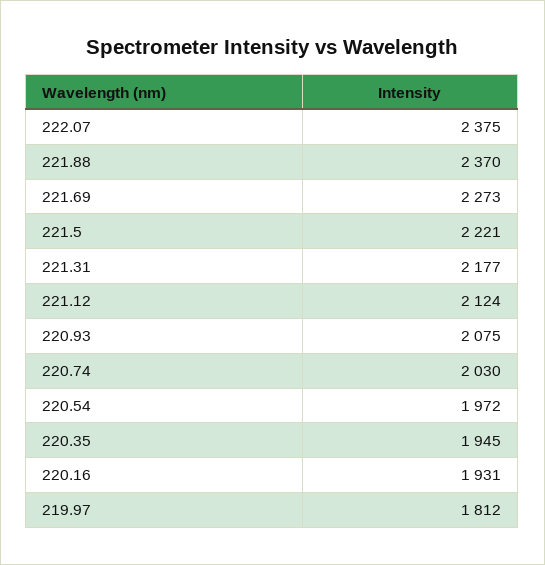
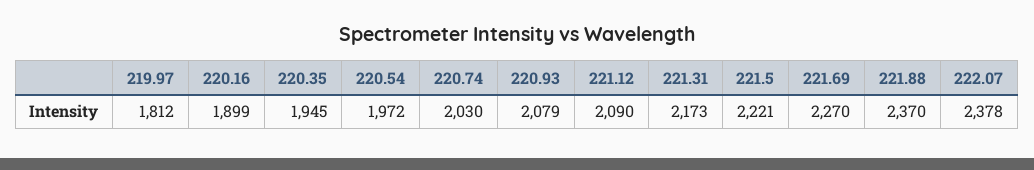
  {
-   "222.07": 2375,
+   "222.07": 2378,
    "221.88": 2370,
-   "221.69": 2273,
+   "221.69": 2270,
    "221.5": 2221,
-   "221.31": 2177,
+   "221.31": 2173,
-   "221.12": 2124,
+   "221.12": 2090,
-   "220.93": 2075,
+   "220.93": 2079,
    "220.74": 2030,
    "220.54": 1972,
    "220.35": 1945,
-   "220.16": 1931,
+   "220.16": 1899,
    "219.97": 1812
  }

